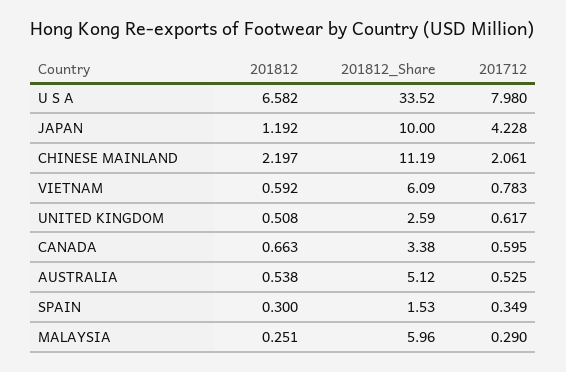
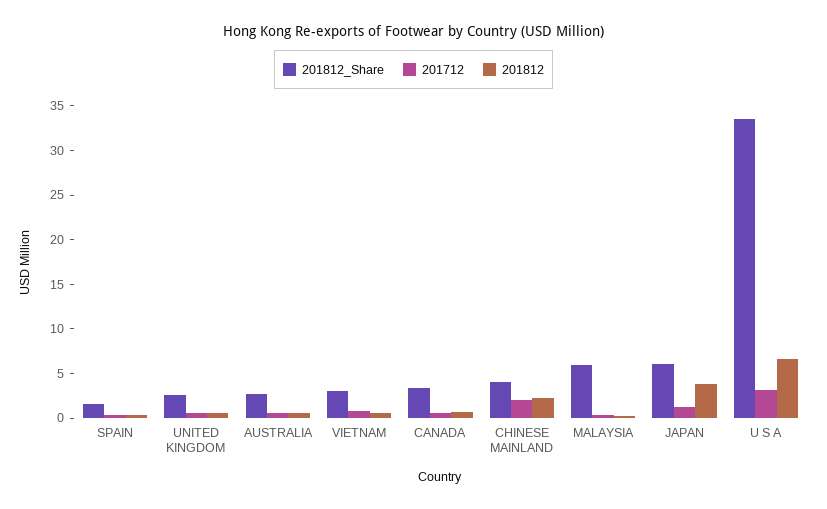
  {
    "201812": {
      "U S A": 6.582,
-     "JAPAN": 1.192,
+     "JAPAN": 4,
      "CHINESE MAINLAND": 2.197,
      "VIETNAM": 0.592,
      "UNITED KINGDOM": 0.508,
      "CANADA": 0.663,
      "AUSTRALIA": 0.538,
      "SPAIN": 0.3,
      "MALAYSIA": 0.251
    },
    "201812_Share": {
      "U S A": 33.52,
-     "JAPAN": 10,
+     "JAPAN": 6,
-     "CHINESE MAINLAND": 11.19,
+     "CHINESE MAINLAND": 4,
-     "VIETNAM": 6.09,
+     "VIETNAM": 3,
      "UNITED KINGDOM": 2.59,
      "CANADA": 3.38,
-     "AUSTRALIA": 5.12,
+     "AUSTRALIA": 3,
      "SPAIN": 1.53,
      "MALAYSIA": 5.96
    },
    "201712": {
-     "U S A": 7.98,
+     "U S A": 3,
-     "JAPAN": 4.228,
+     "JAPAN": 1,
      "CHINESE MAINLAND": 2.061,
      "VIETNAM": 0.783,
      "UNITED KINGDOM": 0.617,
      "CANADA": 0.595,
      "AUSTRALIA": 0.525,
      "SPAIN": 0.349,
      "MALAYSIA": 0.29
    }
  }

